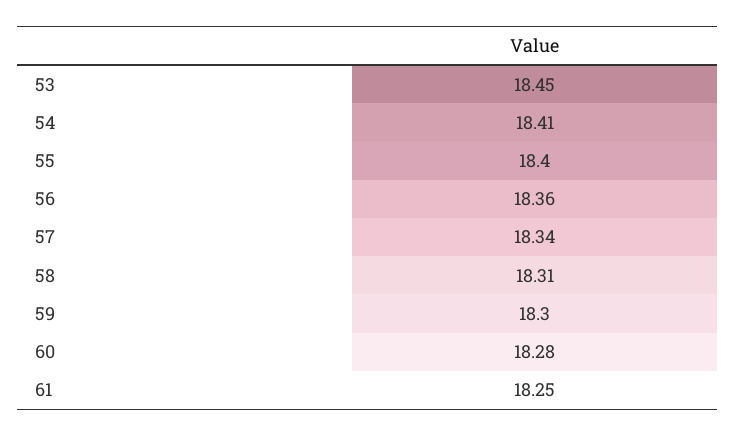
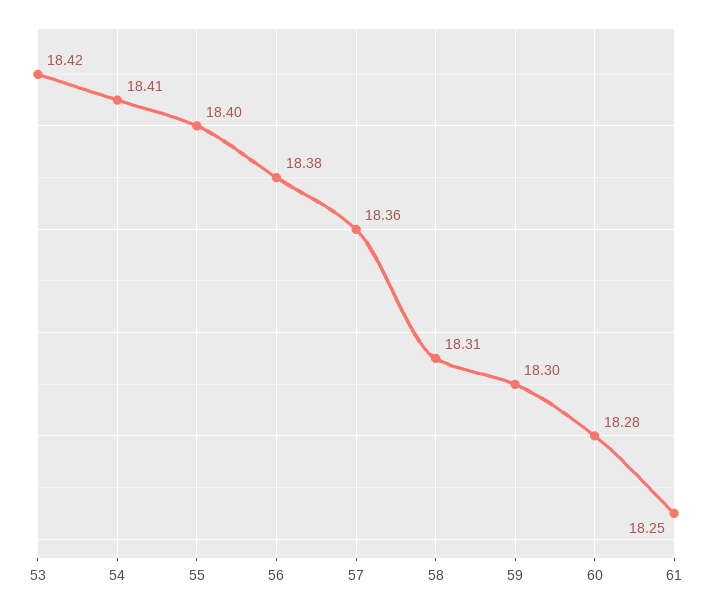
  {
-   "53": 18.45,
+   "53": 18.42,
    "54": 18.41,
    "55": 18.4,
-   "56": 18.36,
+   "56": 18.38,
-   "57": 18.34,
+   "57": 18.36,
    "58": 18.31,
    "59": 18.3,
    "60": 18.28,
    "61": 18.25
  }

